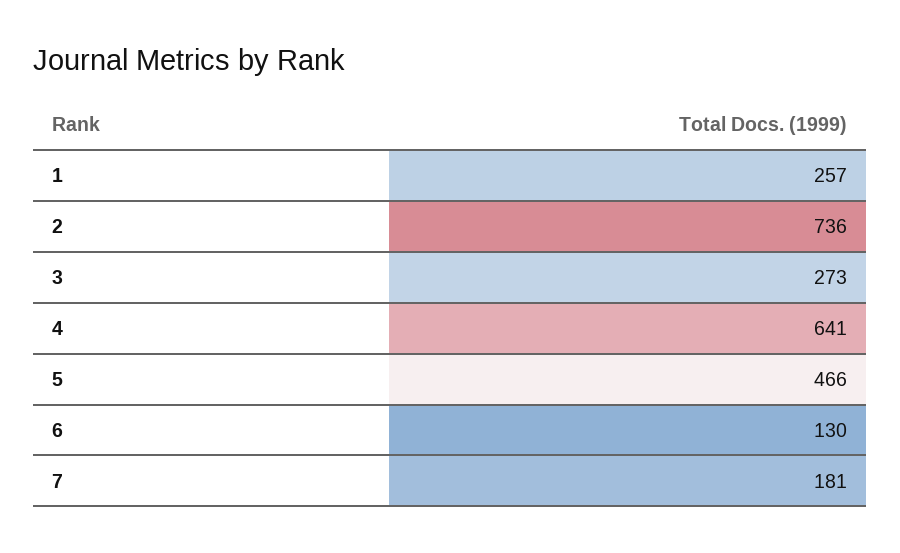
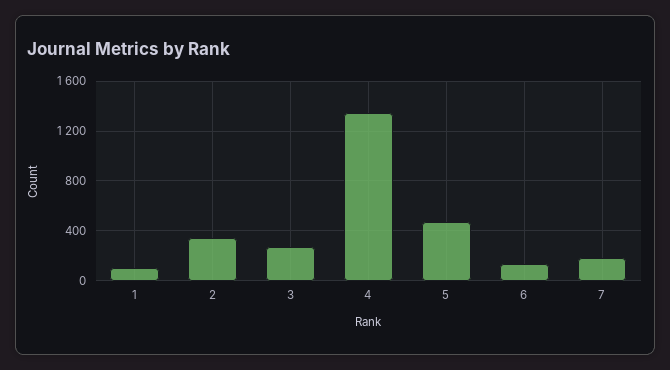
  {
-   "1": 257,
+   "1": 100,
-   "2": 736,
+   "2": 350,
    "3": 273,
-   "4": 641,
+   "4": 1350,
    "5": 466,
    "6": 130,
    "7": 181
  }

